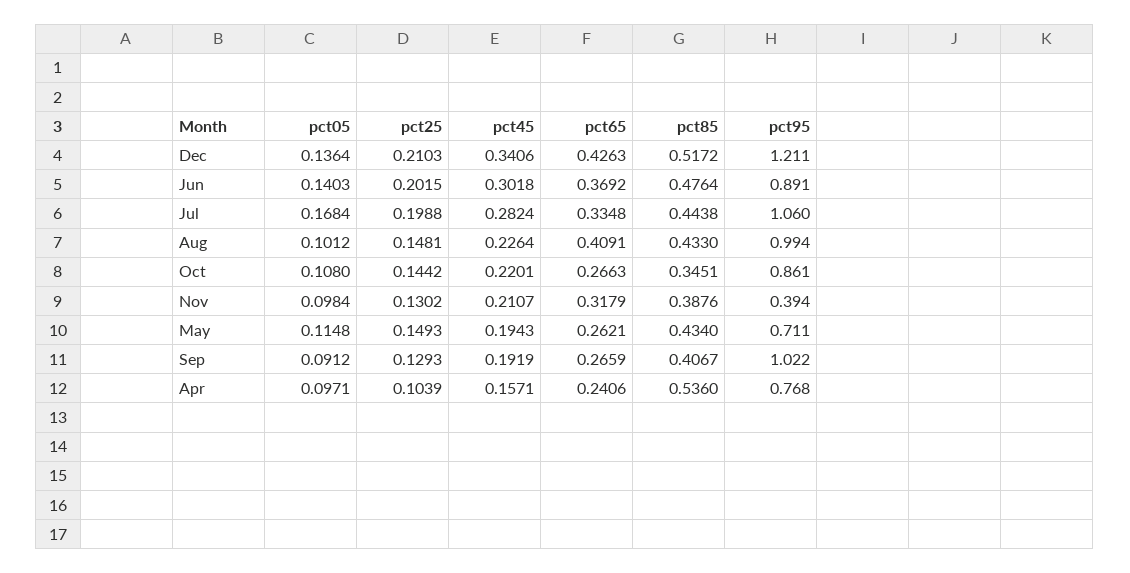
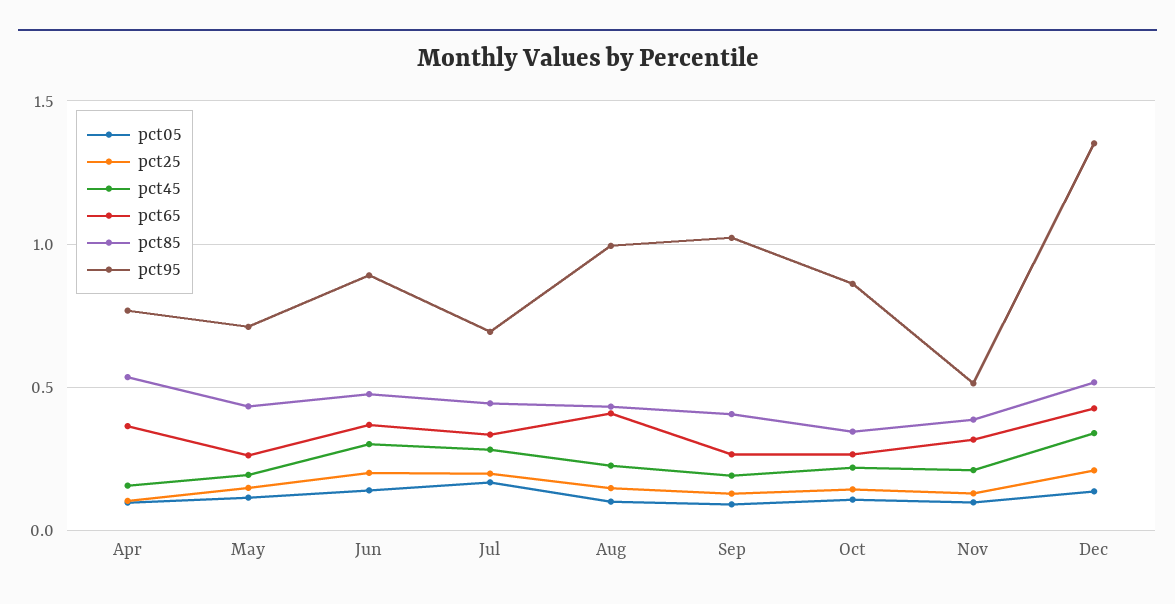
  {
    "pct05": {
      "Dec": 0.1364,
      "Jun": 0.1403,
      "Jul": 0.1684,
      "Aug": 0.1012,
      "Oct": 0.108,
      "Nov": 0.0984,
      "May": 0.1148,
      "Sep": 0.0912,
      "Apr": 0.0971
    },
    "pct25": {
      "Dec": 0.2103,
      "Jun": 0.2015,
      "Jul": 0.1988,
      "Aug": 0.1481,
      "Oct": 0.1442,
      "Nov": 0.1302,
      "May": 0.1493,
      "Sep": 0.1293,
      "Apr": 0.1039
    },
    "pct45": {
      "Dec": 0.3406,
      "Jun": 0.3018,
      "Jul": 0.2824,
      "Aug": 0.2264,
      "Oct": 0.2201,
      "Nov": 0.2107,
      "May": 0.1943,
      "Sep": 0.1919,
      "Apr": 0.1571
    },
    "pct65": {
      "Dec": 0.4263,
      "Jun": 0.3692,
      "Jul": 0.3348,
      "Aug": 0.4091,
      "Oct": 0.2663,
      "Nov": 0.3179,
      "May": 0.2621,
      "Sep": 0.2659,
-     "Apr": 0.2406
+     "Apr": 0.35
    },
    "pct85": {
      "Dec": 0.5172,
      "Jun": 0.4764,
      "Jul": 0.4438,
      "Aug": 0.433,
      "Oct": 0.3451,
      "Nov": 0.3876,
      "May": 0.434,
      "Sep": 0.4067,
      "Apr": 0.536
    },
    "pct95": {
-     "Dec": 1.211,
+     "Dec": 1.35,
      "Jun": 0.891,
-     "Jul": 1.06,
+     "Jul": 0.7,
      "Aug": 0.994,
      "Oct": 0.861,
-     "Nov": 0.394,
+     "Nov": 0.5,
      "May": 0.711,
      "Sep": 1.022,
      "Apr": 0.768
    }
  }

